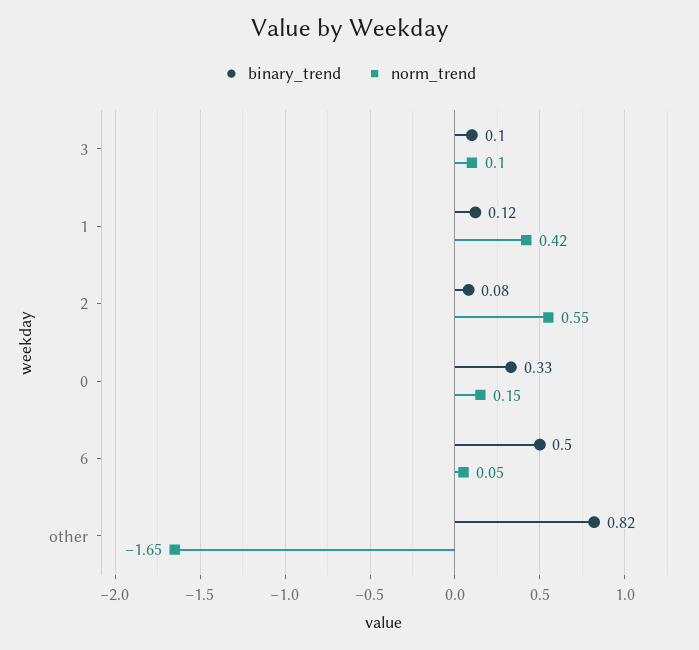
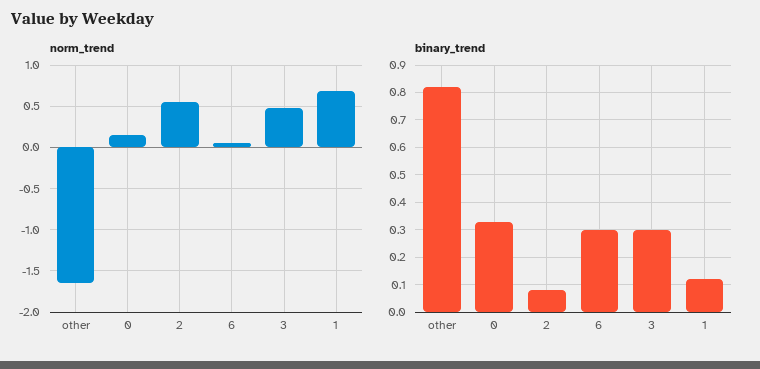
  {
    "binary_trend": {
-     "3": 0.1,
+     "3": 0.3,
      "1": 0.12,
      "2": 0.08,
      "0": 0.33,
-     "6": 0.5,
+     "6": 0.3,
      "other": 0.82
    },
    "norm_trend": {
-     "3": 0.1,
+     "3": 0.5,
-     "1": 0.42,
+     "1": 0.7,
      "2": 0.55,
      "0": 0.15,
      "6": 0.05,
      "other": -1.65
    }
  }

